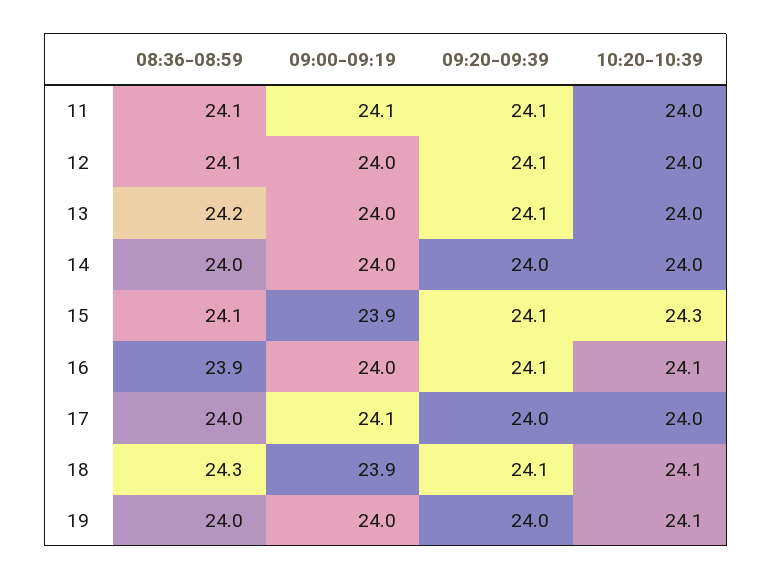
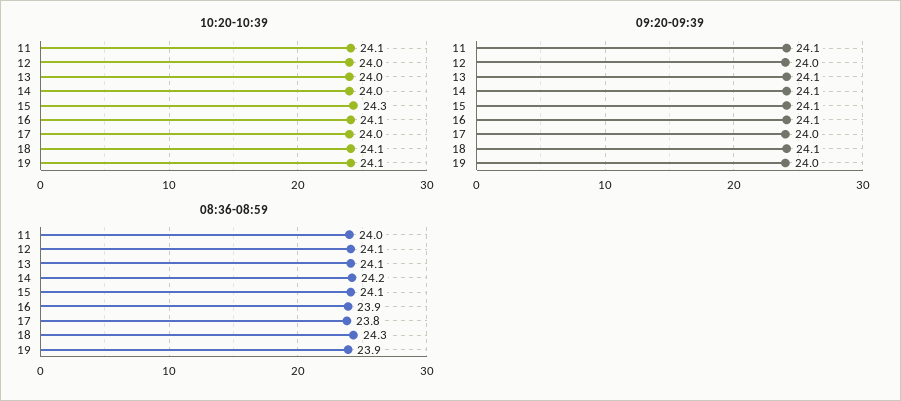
  {
    "08:36-08:59": {
-     "11": 24.1,
+     "11": 24,
      "12": 24.1,
-     "13": 24.2,
+     "13": 24.1,
-     "14": 24,
+     "14": 24.2,
      "15": 24.1,
      "16": 23.9,
-     "17": 24,
+     "17": 23.8,
      "18": 24.3,
-     "19": 24
+     "19": 23.9
    },
-   "09:00-09:19": {
-     "11": 24.1,
-     "12": 24,
-     "13": 24,
-     "14": 24,
-     "15": 23.9,
-     "16": 24,
-     "17": 24.1,
-     "18": 23.9,
-     "19": 24
-   },
    "09:20-09:39": {
      "11": 24.1,
-     "12": 24.1,
+     "12": 24,
      "13": 24.1,
-     "14": 24,
+     "14": 24.1,
      "15": 24.1,
      "16": 24.1,
      "17": 24,
      "18": 24.1,
      "19": 24
    },
    "10:20-10:39": {
-     "11": 24,
+     "11": 24.1,
      "12": 24,
      "13": 24,
      "14": 24,
      "15": 24.3,
      "16": 24.1,
      "17": 24,
      "18": 24.1,
      "19": 24.1
    }
  }

